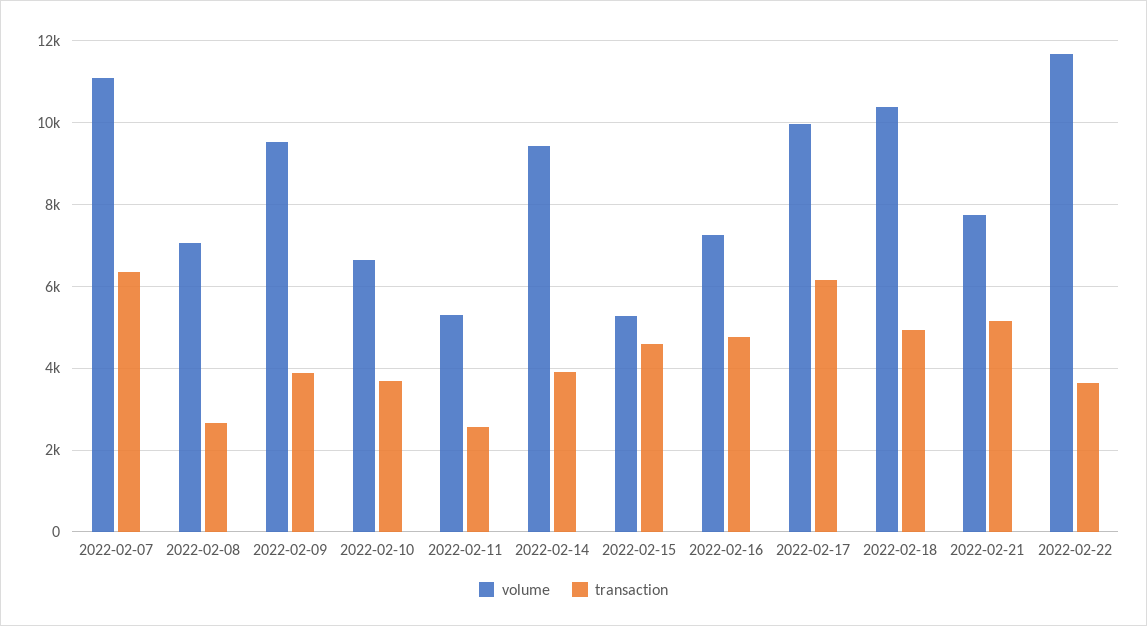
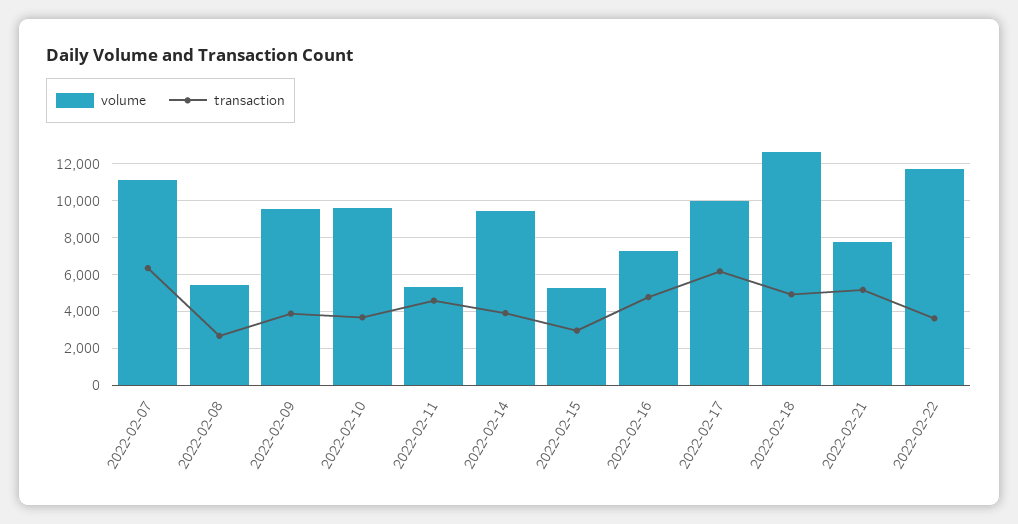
  {
    "volume": {
      "2022-02-07": 11000,
-     "2022-02-08": 7000,
+     "2022-02-08": 5500,
      "2022-02-09": 9600,
-     "2022-02-10": 6600,
+     "2022-02-10": 9500,
      "2022-02-11": 5400,
      "2022-02-14": 9400,
      "2022-02-15": 5200,
      "2022-02-16": 7200,
      "2022-02-17": 10000,
-     "2022-02-18": 10400,
+     "2022-02-18": 12500,
      "2022-02-21": 7800,
      "2022-02-22": 11600
    },
    "transaction": {
      "2022-02-07": 6400,
      "2022-02-08": 2600,
      "2022-02-09": 3800,
      "2022-02-10": 3600,
-     "2022-02-11": 2600,
+     "2022-02-11": 4500,
      "2022-02-14": 4000,
-     "2022-02-15": 4600,
+     "2022-02-15": 3000,
      "2022-02-16": 4800,
      "2022-02-17": 6200,
      "2022-02-18": 5000,
      "2022-02-21": 5200,
      "2022-02-22": 3600
    }
  }

